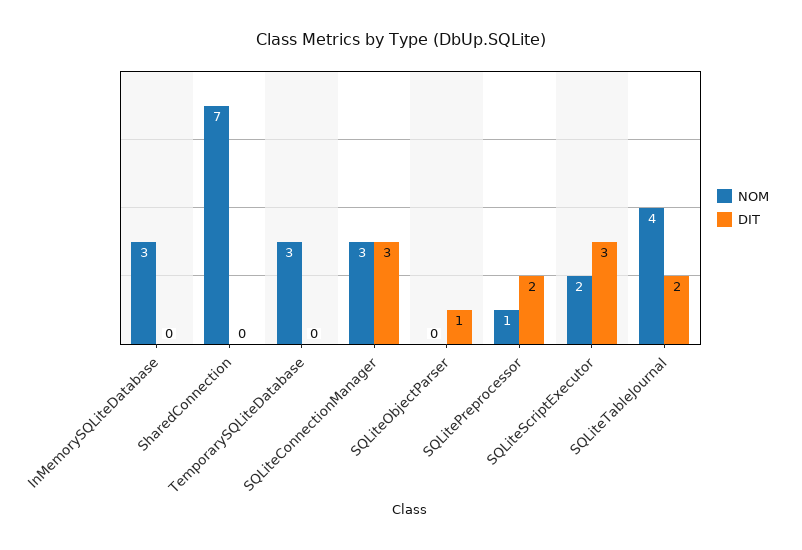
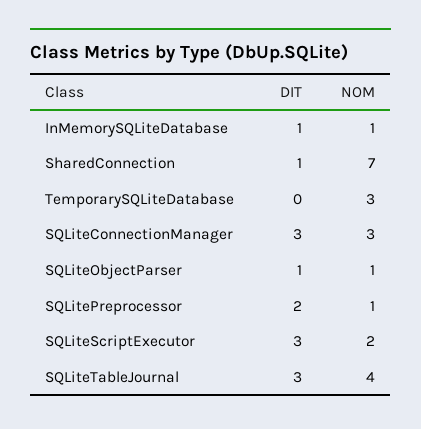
  {
    "NOM": {
-     "InMemorySQLiteDatabase": 3,
+     "InMemorySQLiteDatabase": 1,
      "SharedConnection": 7,
      "TemporarySQLiteDatabase": 3,
      "SQLiteConnectionManager": 3,
-     "SQLiteObjectParser": 0,
+     "SQLiteObjectParser": 1,
      "SQLitePreprocessor": 1,
      "SQLiteScriptExecutor": 2,
      "SQLiteTableJournal": 4
    },
    "DIT": {
-     "InMemorySQLiteDatabase": 0,
+     "InMemorySQLiteDatabase": 1,
-     "SharedConnection": 0,
+     "SharedConnection": 1,
      "TemporarySQLiteDatabase": 0,
      "SQLiteConnectionManager": 3,
      "SQLiteObjectParser": 1,
      "SQLitePreprocessor": 2,
      "SQLiteScriptExecutor": 3,
-     "SQLiteTableJournal": 2
+     "SQLiteTableJournal": 3
    }
  }

